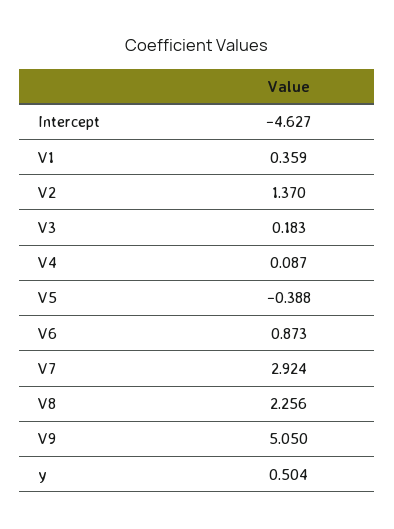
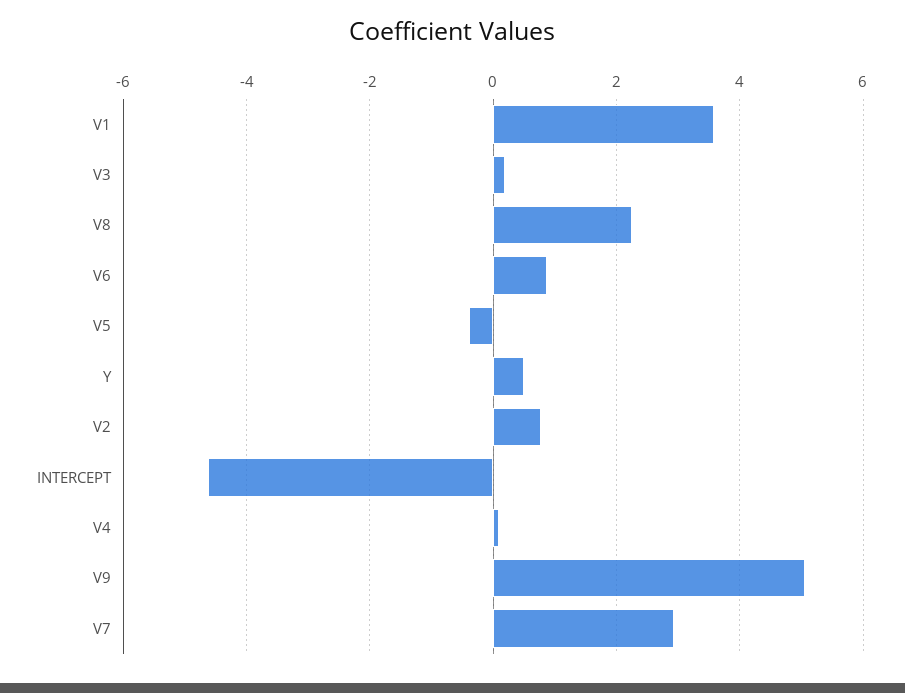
  {
    "Intercept": -4.627,
-   "V1": 0.359,
+   "V1": 3.6,
-   "V2": 1.37,
+   "V2": 0.8,
    "V3": 0.183,
    "V4": 0.087,
    "V5": -0.388,
    "V6": 0.873,
    "V7": 2.924,
    "V8": 2.256,
    "V9": 5.05,
    "y": 0.504
  }

